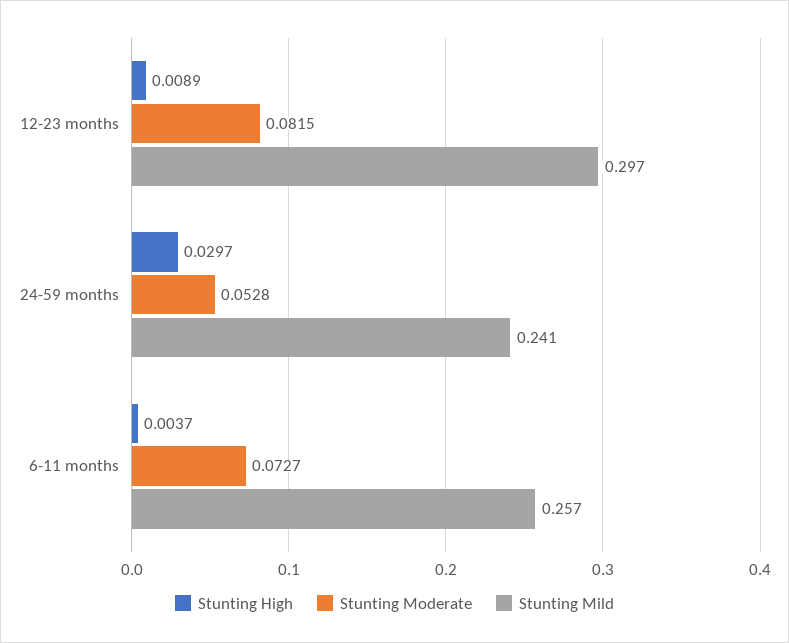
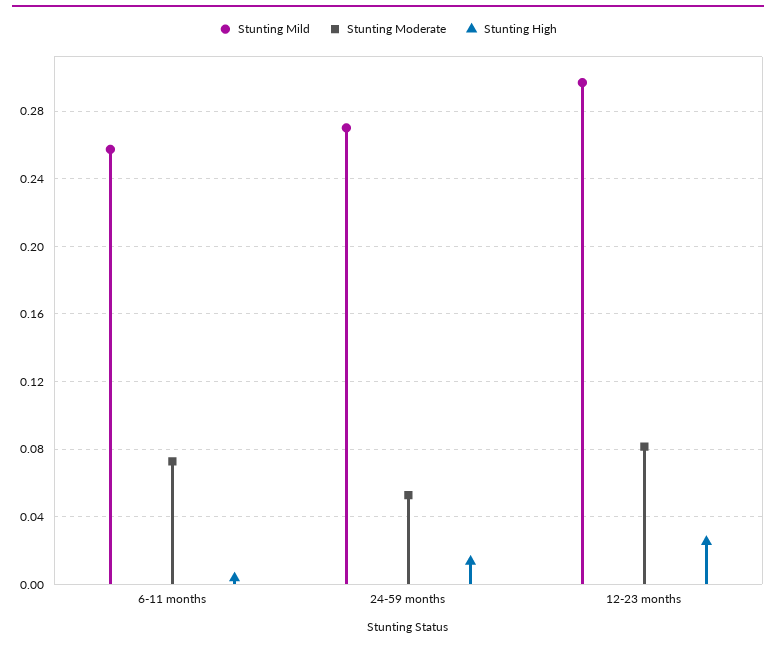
  {
    "Stunting High": {
-     "12-23 months": 0.0089,
+     "12-23 months": 0.025,
-     "24-59 months": 0.0297,
+     "24-59 months": 0.015,
      "6-11 months": 0.0037
    },
    "Stunting Moderate": {
      "12-23 months": 0.0815,
      "24-59 months": 0.0528,
      "6-11 months": 0.0727
    },
    "Stunting Mild": {
      "12-23 months": 0.297,
-     "24-59 months": 0.241,
+     "24-59 months": 0.27,
      "6-11 months": 0.257
    }
  }

